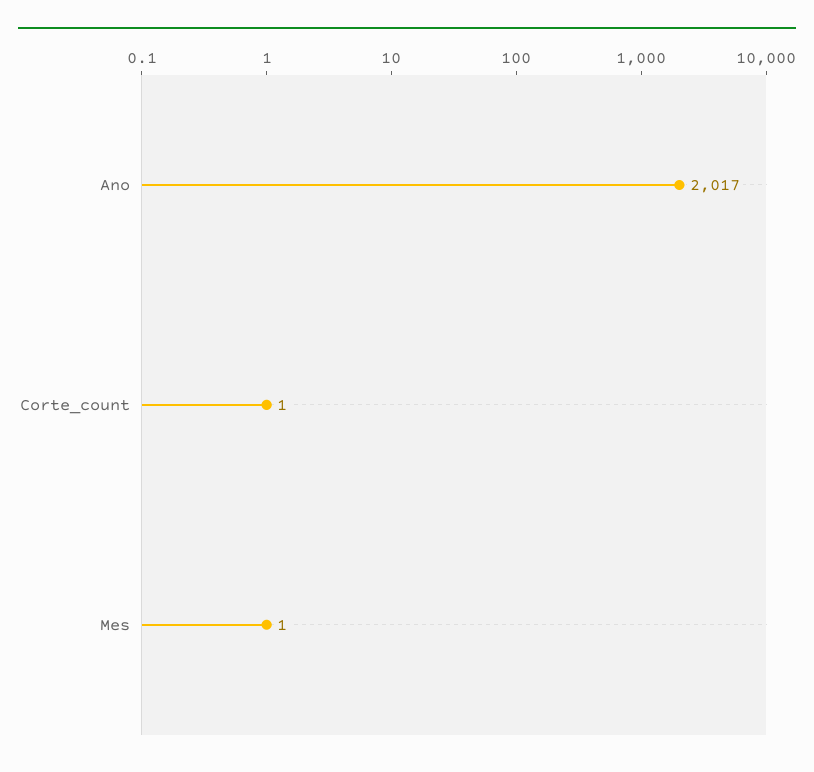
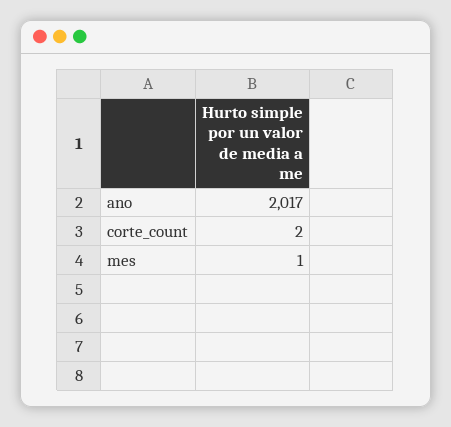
  {
    "Ano": 2017,
-   "Corte_count": 1,
+   "Corte_count": 2,
    "Mes": 1
  }

